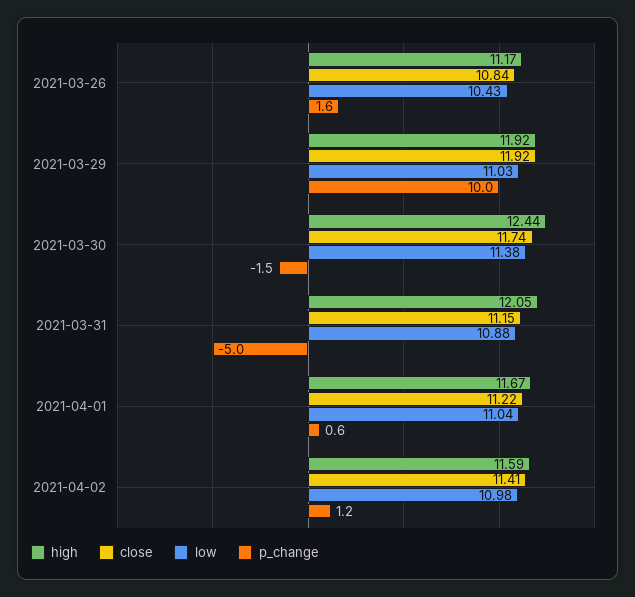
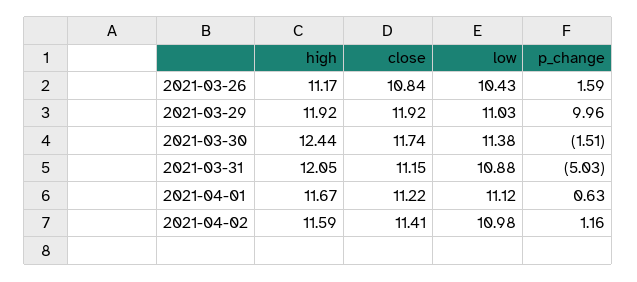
  {
    "high": {
      "2021-03-26": 11.17,
      "2021-03-29": 11.92,
      "2021-03-30": 12.44,
      "2021-03-31": 12.05,
      "2021-04-01": 11.67,
      "2021-04-02": 11.59
    },
    "close": {
      "2021-03-26": 10.84,
      "2021-03-29": 11.92,
      "2021-03-30": 11.74,
      "2021-03-31": 11.15,
      "2021-04-01": 11.22,
      "2021-04-02": 11.41
    },
    "low": {
      "2021-03-26": 10.43,
      "2021-03-29": 11.03,
      "2021-03-30": 11.38,
      "2021-03-31": 10.88,
-     "2021-04-01": 11.04,
+     "2021-04-01": 11.12,
      "2021-04-02": 10.98
    },
    "p_change": {
      "2021-03-26": 1.59,
      "2021-03-29": 9.96,
      "2021-03-30": -1.51,
      "2021-03-31": -5.03,
      "2021-04-01": 0.63,
      "2021-04-02": 1.16
    }
  }

